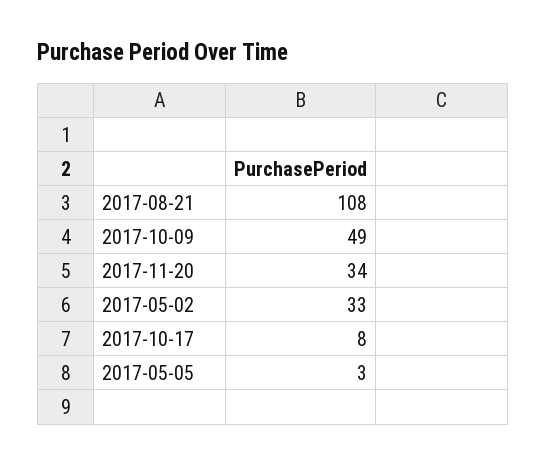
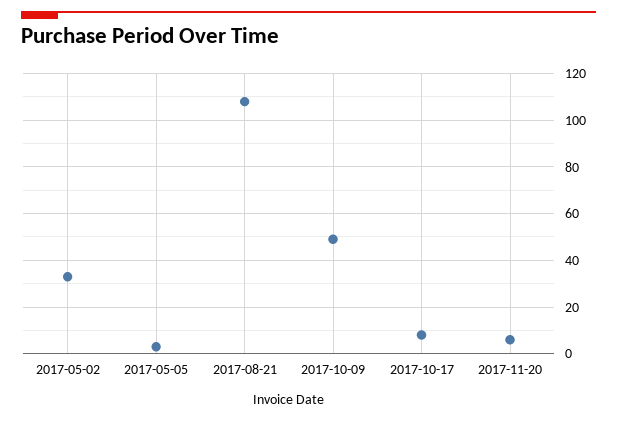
  {
    "2017-08-21": 108,
    "2017-10-09": 49,
-   "2017-11-20": 34,
+   "2017-11-20": 5,
    "2017-05-02": 33,
    "2017-10-17": 8,
    "2017-05-05": 3
  }

